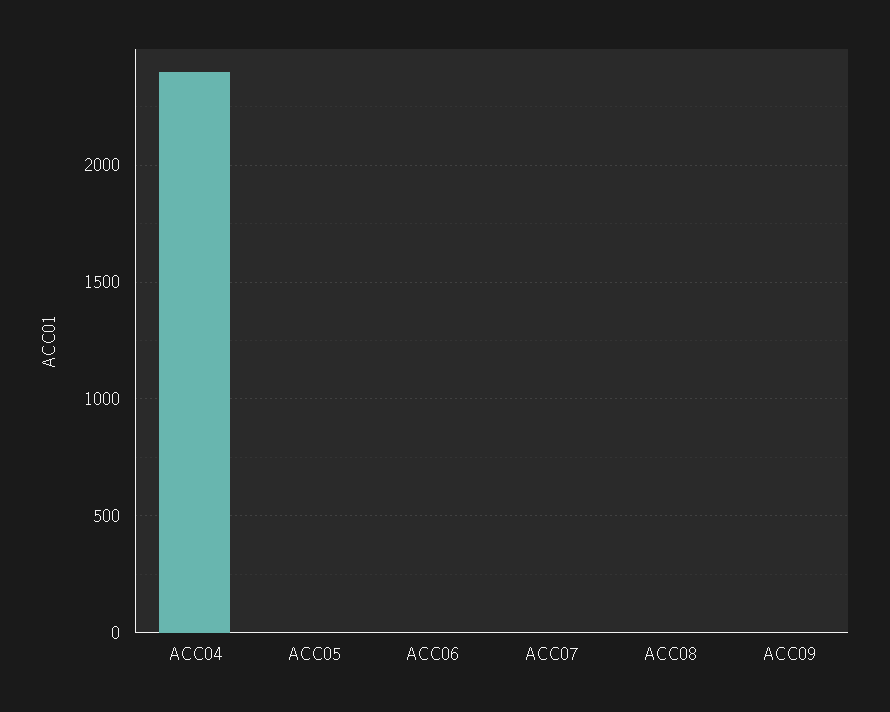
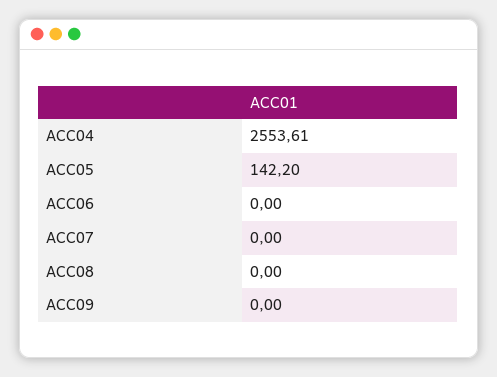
  {
-   "ACC04": 2400,
+   "ACC04": 2553.61,
-   "ACC05": 0,
+   "ACC05": 142.2,
    "ACC06": 0,
    "ACC07": 0,
    "ACC08": 0,
    "ACC09": 0
  }

